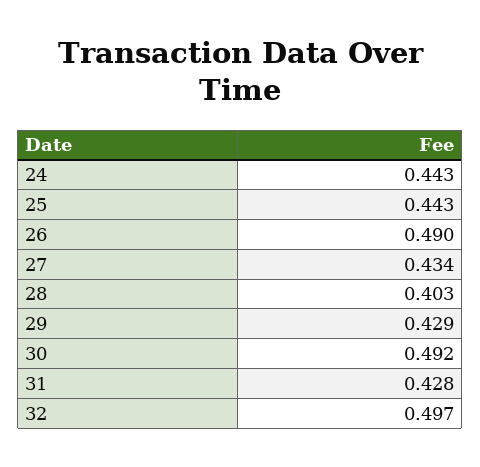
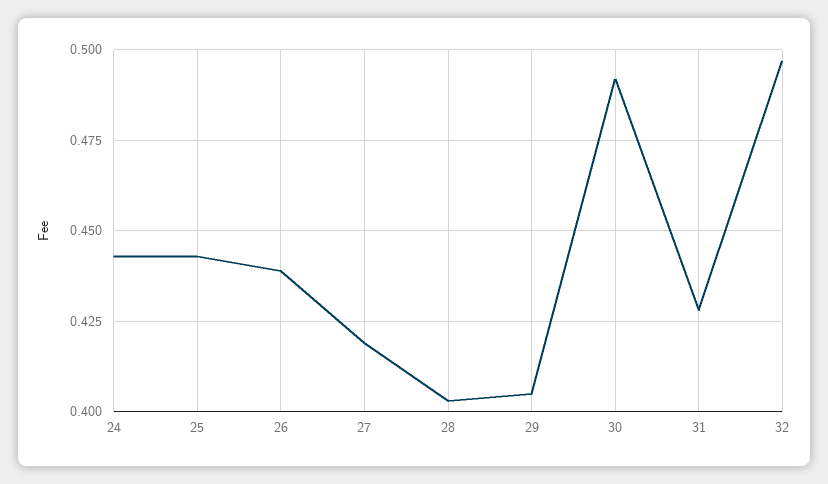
  {
    "24": 0.443,
    "25": 0.443,
-   "26": 0.49,
+   "26": 0.44,
-   "27": 0.434,
+   "27": 0.42,
    "28": 0.403,
-   "29": 0.429,
+   "29": 0.405,
    "30": 0.492,
    "31": 0.428,
    "32": 0.497
  }

